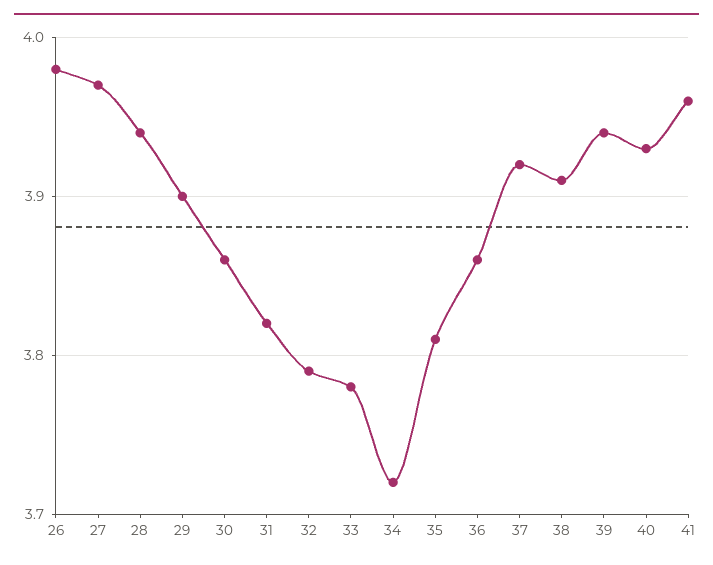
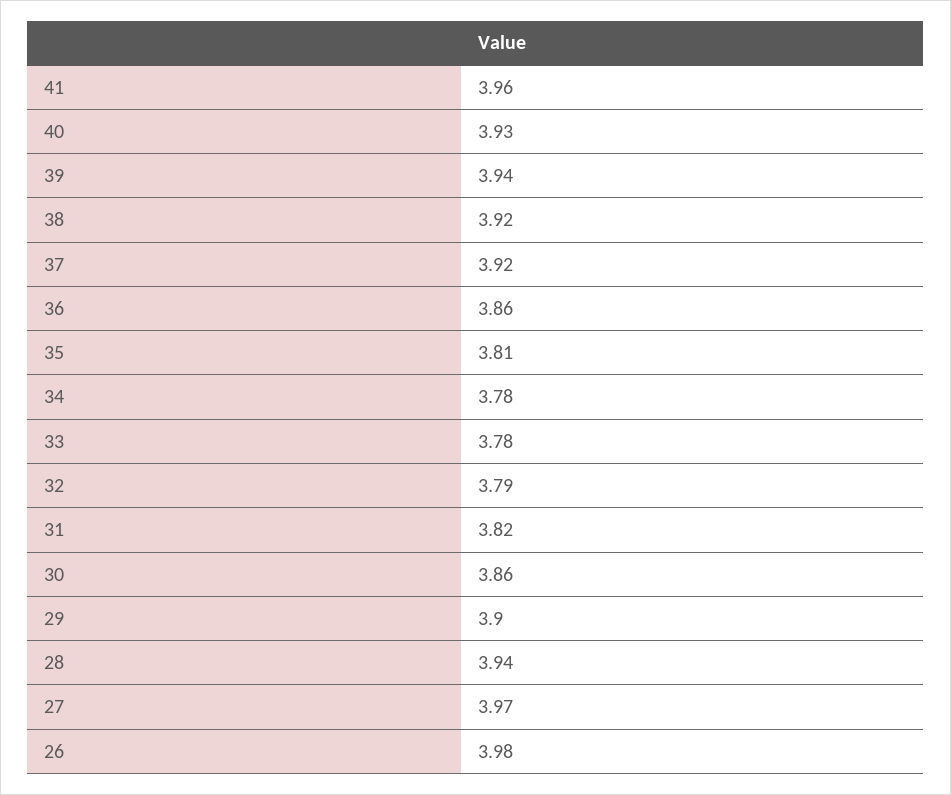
  {
    "26": 3.98,
    "27": 3.97,
    "28": 3.94,
    "29": 3.9,
    "30": 3.86,
    "31": 3.82,
    "32": 3.79,
    "33": 3.78,
-   "34": 3.72,
+   "34": 3.78,
    "35": 3.81,
    "36": 3.86,
    "37": 3.92,
-   "38": 3.91,
+   "38": 3.92,
    "39": 3.94,
    "40": 3.93,
    "41": 3.96
  }

